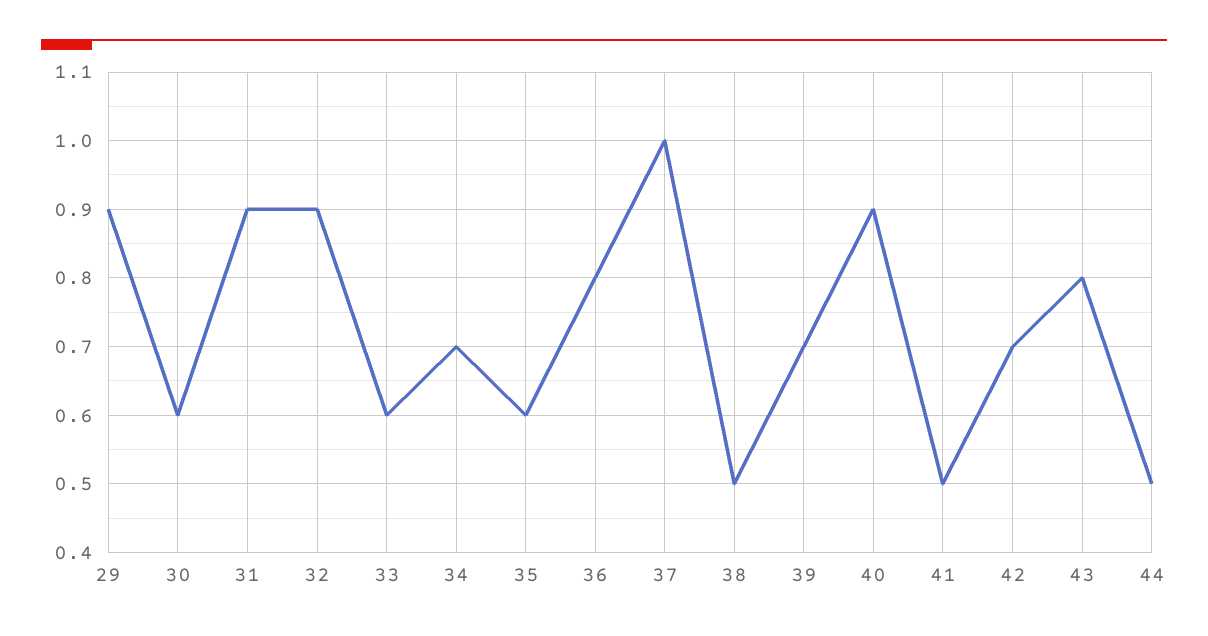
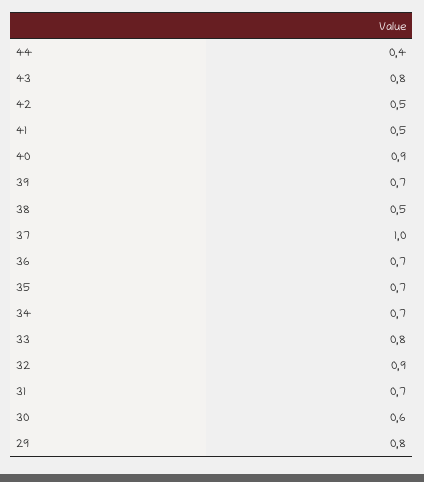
  {
-   "29": 0.9,
+   "29": 0.8,
    "30": 0.6,
-   "31": 0.9,
+   "31": 0.7,
    "32": 0.9,
-   "33": 0.6,
+   "33": 0.8,
    "34": 0.7,
-   "35": 0.6,
+   "35": 0.7,
-   "36": 0.8,
+   "36": 0.7,
    "37": 1,
    "38": 0.5,
    "39": 0.7,
    "40": 0.9,
    "41": 0.5,
-   "42": 0.7,
+   "42": 0.5,
    "43": 0.8,
-   "44": 0.5
+   "44": 0.4
  }

